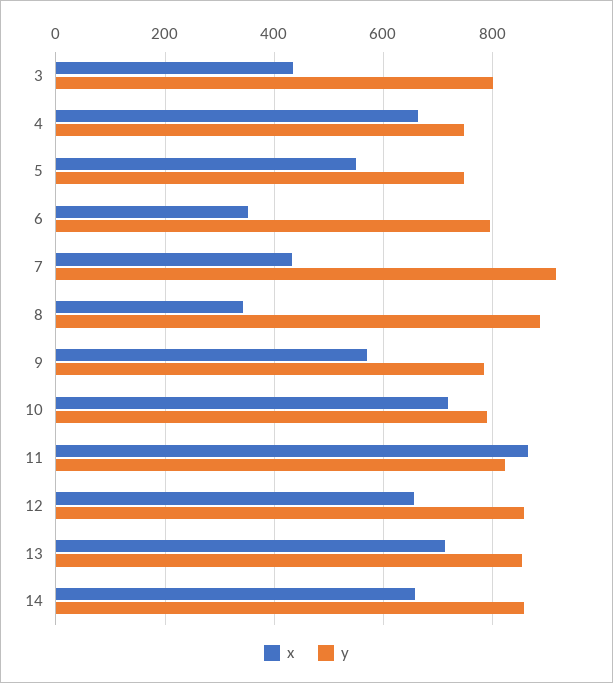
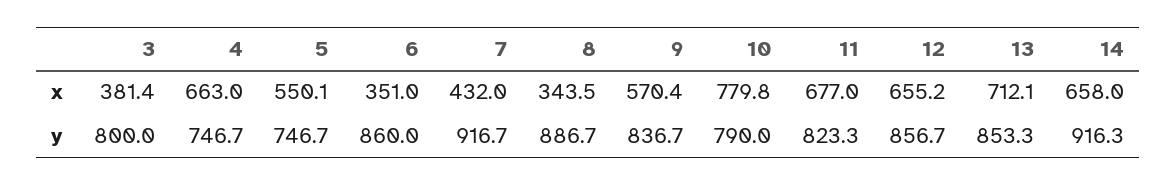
  {
    "x": {
-     "3": 440,
+     "3": 381.4,
      "4": 663,
      "5": 550.1,
      "6": 351,
      "7": 432,
      "8": 343.5,
      "9": 570.4,
-     "10": 720,
+     "10": 779.8,
-     "11": 860,
+     "11": 677,
      "12": 655.2,
      "13": 712.1,
      "14": 658
    },
    "y": {
      "3": 800,
      "4": 746.7,
      "5": 746.7,
-     "6": 800,
+     "6": 860,
      "7": 916.7,
      "8": 886.7,
-     "9": 780,
+     "9": 836.7,
      "10": 790,
      "11": 823.3,
      "12": 856.7,
      "13": 853.3,
-     "14": 860
+     "14": 916.3
    }
  }

